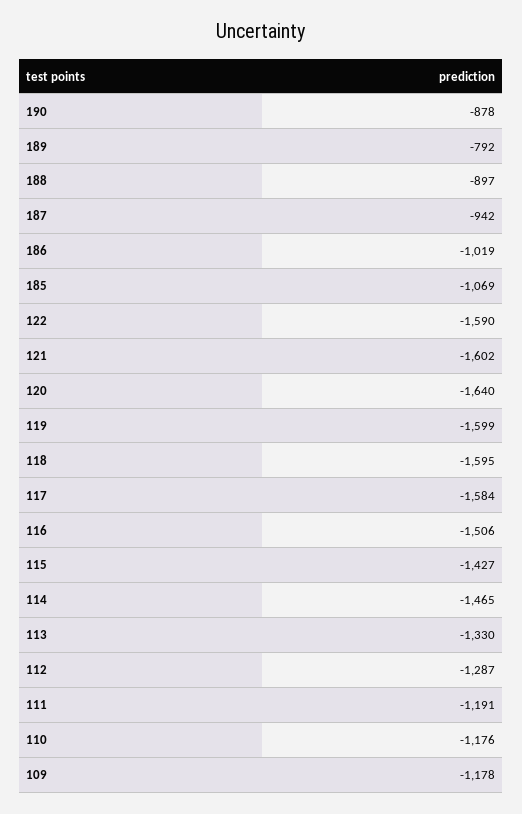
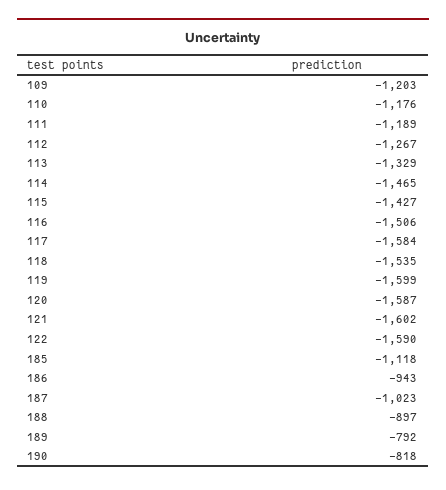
  {
-   "190": -878,
+   "190": -818,
    "189": -792,
    "188": -897,
-   "187": -942,
+   "187": -1023,
-   "186": -1019,
+   "186": -943,
-   "185": -1069,
+   "185": -1118,
    "122": -1590,
    "121": -1602,
-   "120": -1640,
+   "120": -1587,
    "119": -1599,
-   "118": -1595,
+   "118": -1535,
    "117": -1584,
    "116": -1506,
    "115": -1427,
    "114": -1465,
-   "113": -1330,
+   "113": -1329,
-   "112": -1287,
+   "112": -1267,
-   "111": -1191,
+   "111": -1189,
    "110": -1176,
-   "109": -1178
+   "109": -1203
  }

